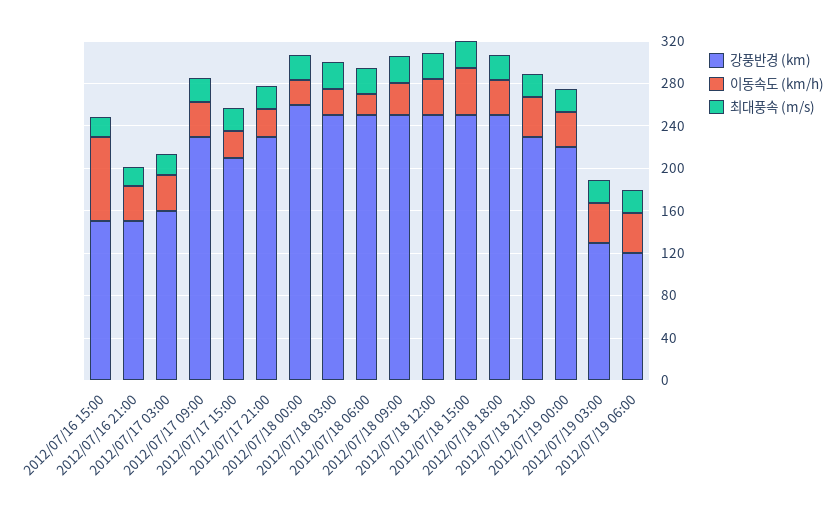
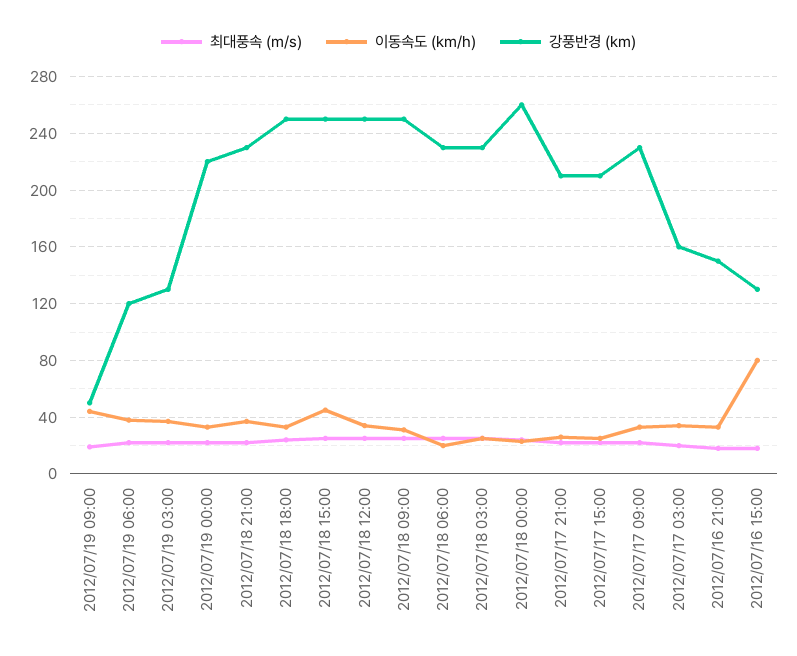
  {
    "강풍반경 (km)": {
-     "2012/07/16 15:00": 150,
+     "2012/07/16 15:00": 130,
      "2012/07/16 21:00": 150,
      "2012/07/17 03:00": 160,
      "2012/07/17 09:00": 230,
      "2012/07/17 15:00": 210,
-     "2012/07/17 21:00": 230,
+     "2012/07/17 21:00": 210,
      "2012/07/18 00:00": 260,
-     "2012/07/18 03:00": 250,
+     "2012/07/18 03:00": 230,
-     "2012/07/18 06:00": 250,
+     "2012/07/18 06:00": 230,
      "2012/07/18 09:00": 250,
      "2012/07/18 12:00": 250,
      "2012/07/18 15:00": 250,
      "2012/07/18 18:00": 250,
      "2012/07/18 21:00": 230,
      "2012/07/19 00:00": 220,
      "2012/07/19 03:00": 130,
-     "2012/07/19 06:00": 120
+     "2012/07/19 06:00": 120,
+     "2012/07/19 09:00": 50
    },
    "이동속도 (km/h)": {
      "2012/07/16 15:00": 80,
      "2012/07/16 21:00": 35,
      "2012/07/17 03:00": 35,
      "2012/07/17 09:00": 35,
      "2012/07/17 15:00": 25,
      "2012/07/17 21:00": 25,
      "2012/07/18 00:00": 25,
      "2012/07/18 03:00": 25,
      "2012/07/18 06:00": 20,
      "2012/07/18 09:00": 30,
      "2012/07/18 12:00": 35,
      "2012/07/18 15:00": 45,
      "2012/07/18 18:00": 35,
      "2012/07/18 21:00": 35,
      "2012/07/19 00:00": 35,
      "2012/07/19 03:00": 35,
-     "2012/07/19 06:00": 40
+     "2012/07/19 06:00": 40,
+     "2012/07/19 09:00": 45
    },
    "최대풍속 (m/s)": {
      "2012/07/16 15:00": 20,
      "2012/07/16 21:00": 20,
      "2012/07/17 03:00": 20,
      "2012/07/17 09:00": 20,
      "2012/07/17 15:00": 20,
      "2012/07/17 21:00": 20,
      "2012/07/18 00:00": 25,
      "2012/07/18 03:00": 25,
      "2012/07/18 06:00": 25,
      "2012/07/18 09:00": 25,
      "2012/07/18 12:00": 25,
      "2012/07/18 15:00": 25,
      "2012/07/18 18:00": 25,
      "2012/07/18 21:00": 20,
      "2012/07/19 00:00": 20,
      "2012/07/19 03:00": 20,
-     "2012/07/19 06:00": 20
+     "2012/07/19 06:00": 20,
+     "2012/07/19 09:00": 20
    }
  }

